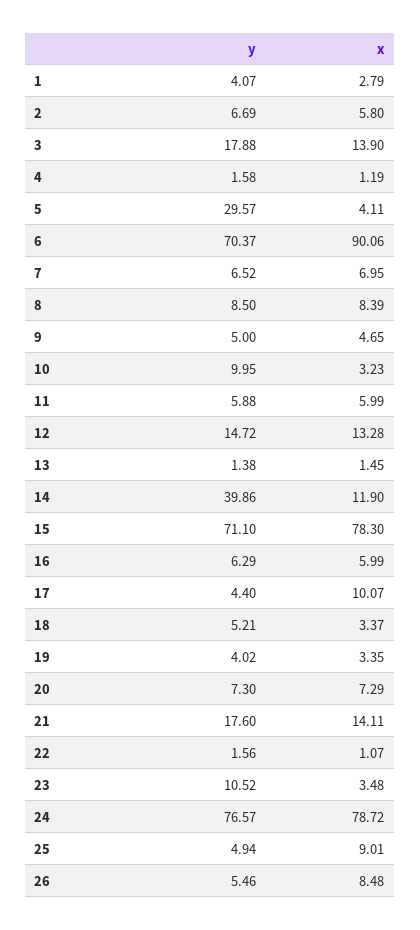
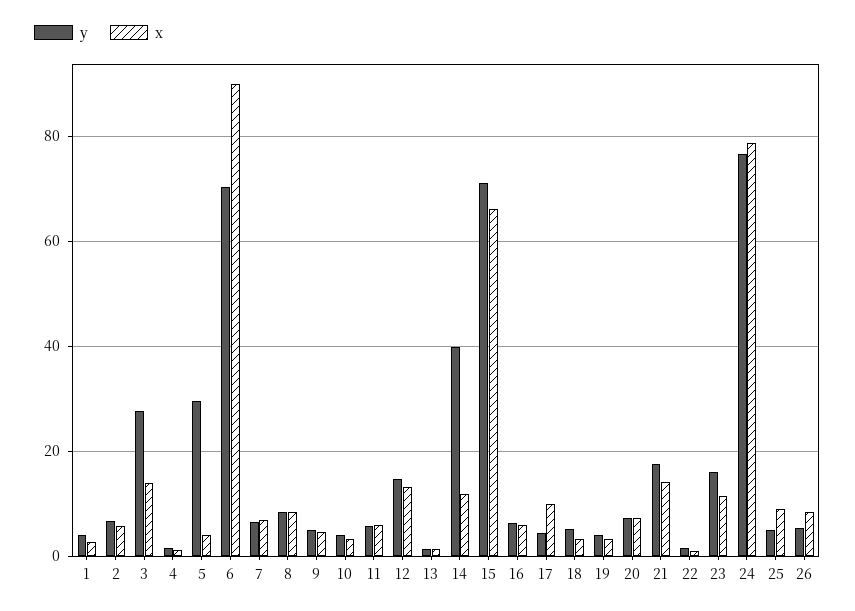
  {
    "y": {
      "1": 4.07,
      "2": 6.69,
-     "3": 17.88,
+     "3": 28,
      "4": 1.58,
      "5": 29.57,
      "6": 70.37,
      "7": 6.52,
      "8": 8.5,
      "9": 5,
-     "10": 9.95,
+     "10": 4,
      "11": 5.88,
      "12": 14.72,
      "13": 1.38,
      "14": 39.86,
      "15": 71.1,
      "16": 6.29,
      "17": 4.4,
      "18": 5.21,
      "19": 4.02,
      "20": 7.3,
      "21": 17.6,
      "22": 1.56,
-     "23": 10.52,
+     "23": 16,
      "24": 76.57,
      "25": 4.94,
      "26": 5.46
    },
    "x": {
      "1": 2.79,
      "2": 5.8,
      "3": 13.9,
      "4": 1.19,
      "5": 4.11,
      "6": 90.06,
      "7": 6.95,
      "8": 8.39,
      "9": 4.65,
      "10": 3.23,
      "11": 5.99,
      "12": 13.28,
      "13": 1.45,
      "14": 11.9,
-     "15": 78.3,
+     "15": 66,
      "16": 5.99,
      "17": 10.07,
      "18": 3.37,
      "19": 3.35,
      "20": 7.29,
      "21": 14.11,
      "22": 1.07,
-     "23": 3.48,
+     "23": 12,
      "24": 78.72,
      "25": 9.01,
      "26": 8.48
    }
  }

